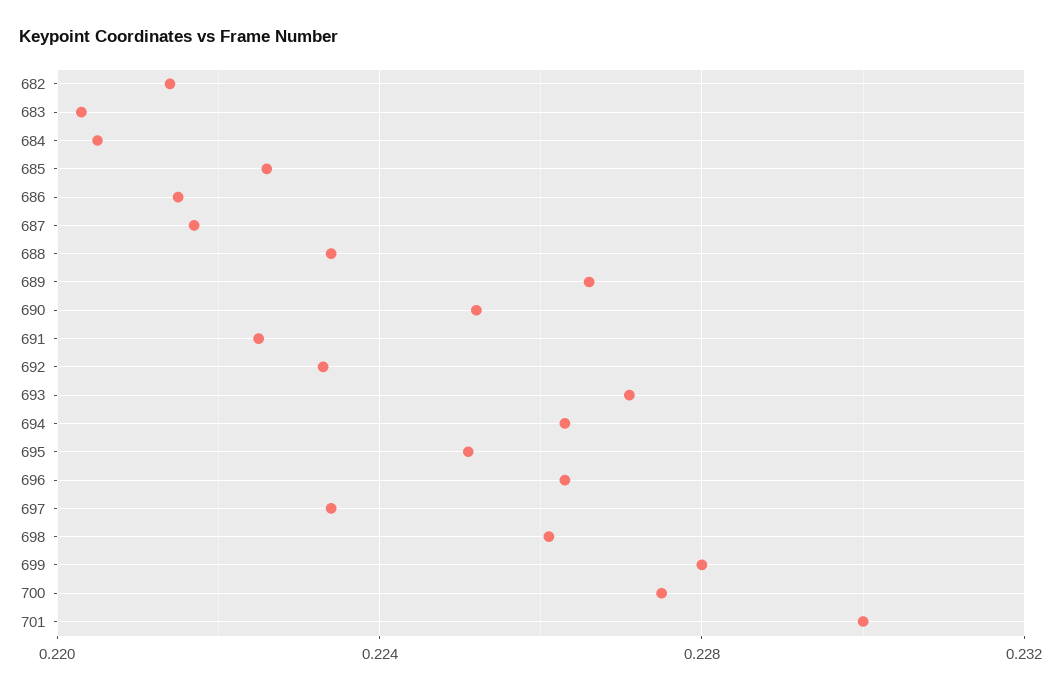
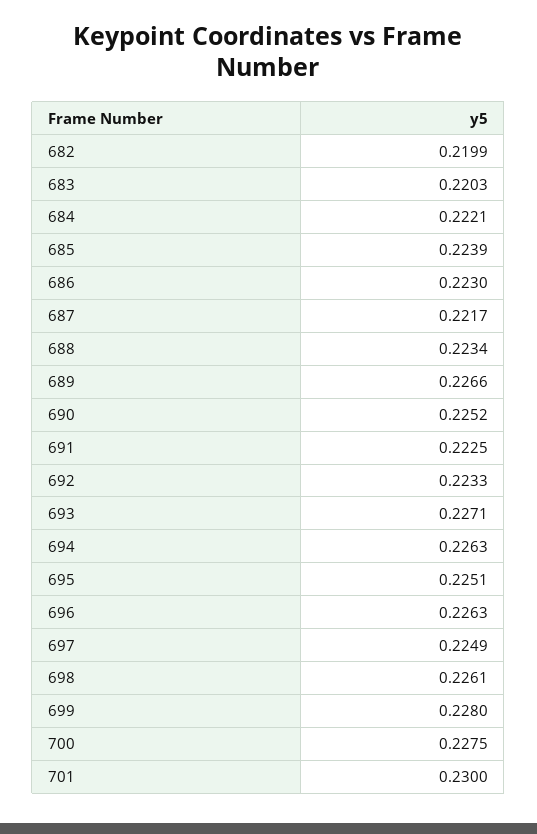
  {
-   "682": 0.2215,
+   "682": 0.2199,
    "683": 0.2203,
-   "684": 0.2205,
+   "684": 0.2221,
-   "685": 0.2225,
+   "685": 0.2239,
-   "686": 0.2215,
+   "686": 0.223,
    "687": 0.2217,
    "688": 0.2234,
    "689": 0.2266,
    "690": 0.2252,
    "691": 0.2225,
    "692": 0.2233,
    "693": 0.2271,
    "694": 0.2263,
    "695": 0.2251,
    "696": 0.2263,
-   "697": 0.2235,
+   "697": 0.2249,
    "698": 0.2261,
    "699": 0.228,
    "700": 0.2275,
    "701": 0.23
  }

